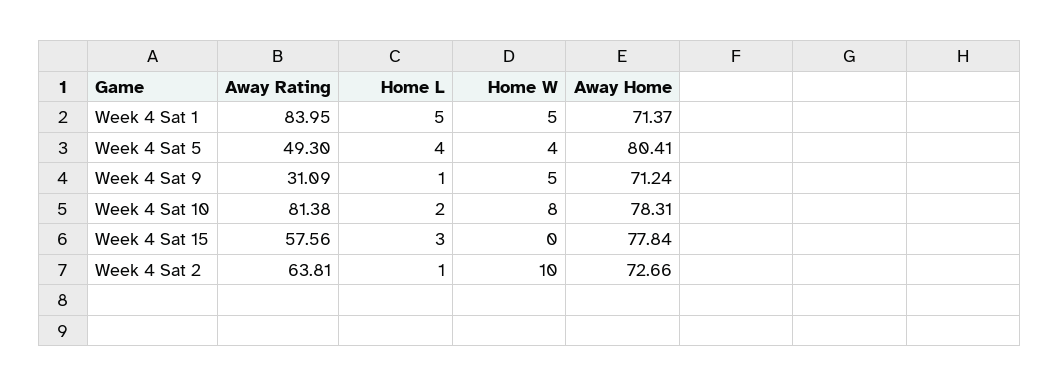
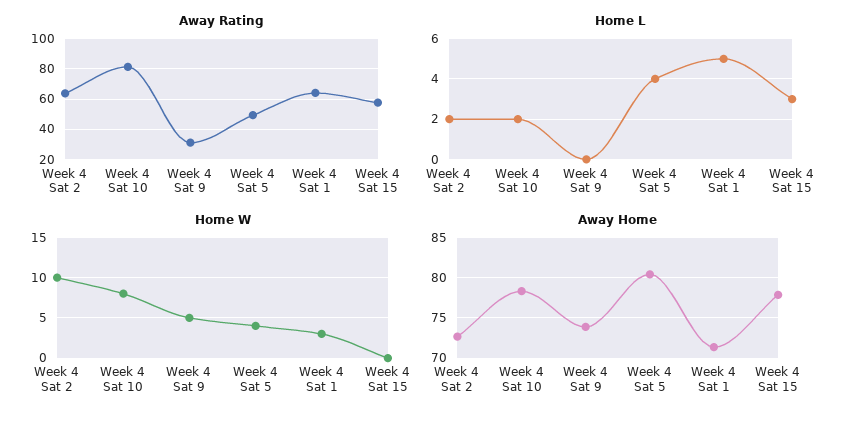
  {
    "Away Rating": {
-     "Week 4 Sat 1": 83.95,
+     "Week 4 Sat 1": 65,
      "Week 4 Sat 5": 49.3,
      "Week 4 Sat 9": 31.09,
      "Week 4 Sat 10": 81.38,
      "Week 4 Sat 15": 57.56,
      "Week 4 Sat 2": 63.81
    },
    "Home L": {
      "Week 4 Sat 1": 5,
      "Week 4 Sat 5": 4,
-     "Week 4 Sat 9": 1,
+     "Week 4 Sat 9": 0,
      "Week 4 Sat 10": 2,
      "Week 4 Sat 15": 3,
-     "Week 4 Sat 2": 1
+     "Week 4 Sat 2": 2
    },
    "Home W": {
-     "Week 4 Sat 1": 5,
+     "Week 4 Sat 1": 3,
      "Week 4 Sat 5": 4,
      "Week 4 Sat 9": 5,
      "Week 4 Sat 10": 8,
      "Week 4 Sat 15": 0,
      "Week 4 Sat 2": 10
    },
    "Away Home": {
      "Week 4 Sat 1": 71.37,
      "Week 4 Sat 5": 80.41,
-     "Week 4 Sat 9": 71.24,
+     "Week 4 Sat 9": 74,
      "Week 4 Sat 10": 78.31,
      "Week 4 Sat 15": 77.84,
      "Week 4 Sat 2": 72.66
    }
  }

